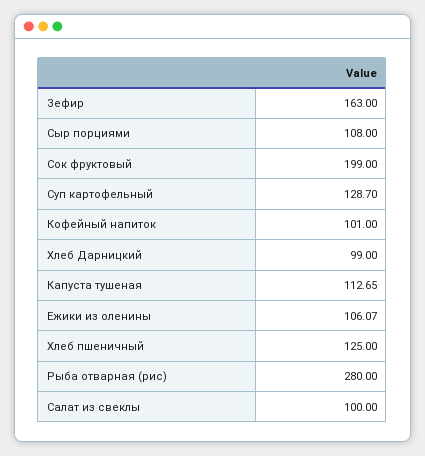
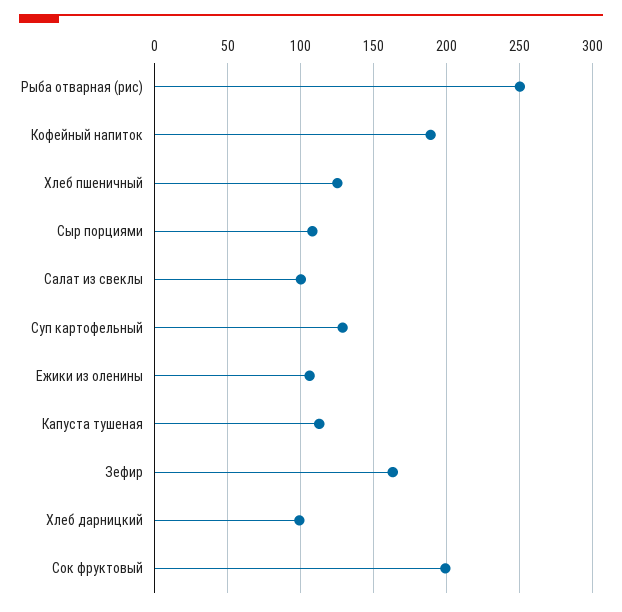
  {
    "Зефир": 163,
    "Сыр порциями": 108,
    "Сок фруктовый": 199,
    "Суп картофельный": 128.7,
-   "Кофейный напиток": 101,
+   "Кофейный напиток": 190,
    "Хлеб Дарницкий": 99,
    "Капуста тушеная": 112.65,
    "Ежики из оленины": 106.07,
    "Хлеб пшеничный": 125,
-   "Рыба отварная (рис)": 280,
+   "Рыба отварная (рис)": 250,
    "Салат из свеклы": 100
  }

